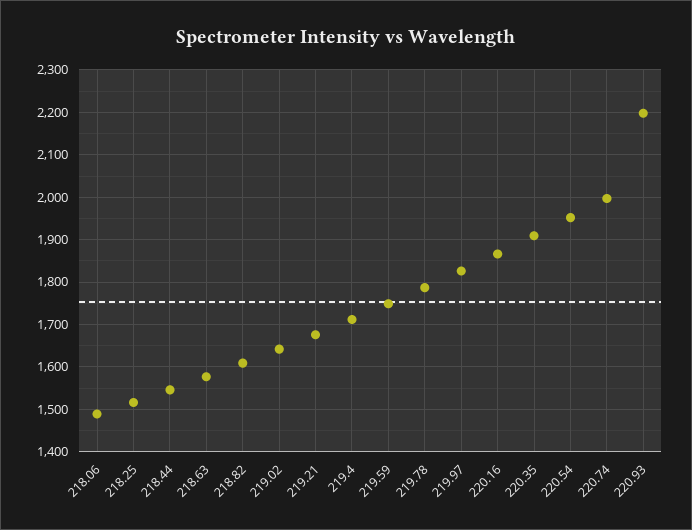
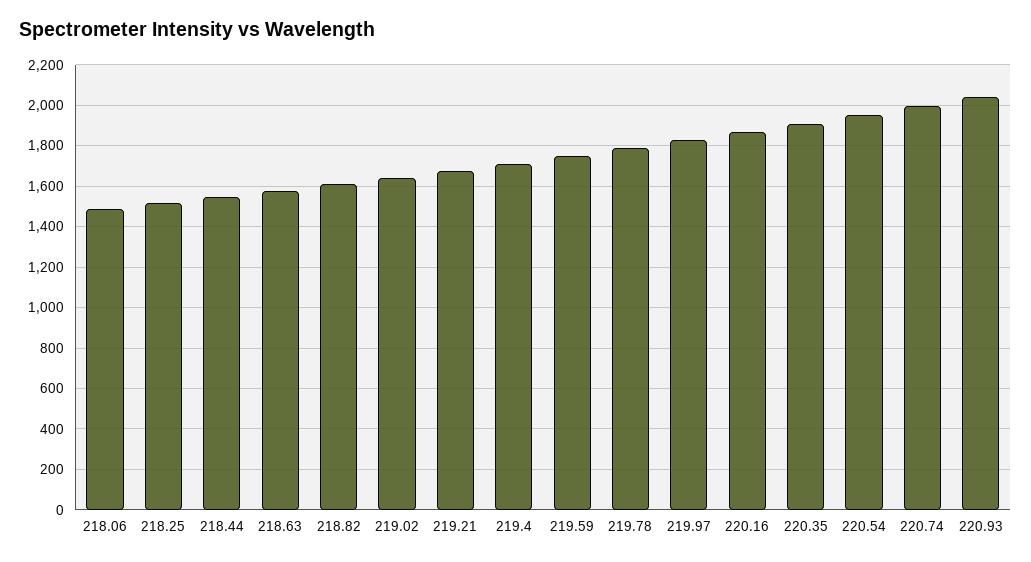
  {
    "218.06": 1480,
    "218.25": 1520,
    "218.44": 1540,
    "218.63": 1580,
    "218.82": 1600,
    "219.02": 1640,
    "219.21": 1680,
    "219.4": 1720,
    "219.59": 1740,
    "219.78": 1780,
    "219.97": 1820,
    "220.16": 1860,
    "220.35": 1900,
    "220.54": 1960,
    "220.74": 2000,
-   "220.93": 2200
+   "220.93": 2050
  }

